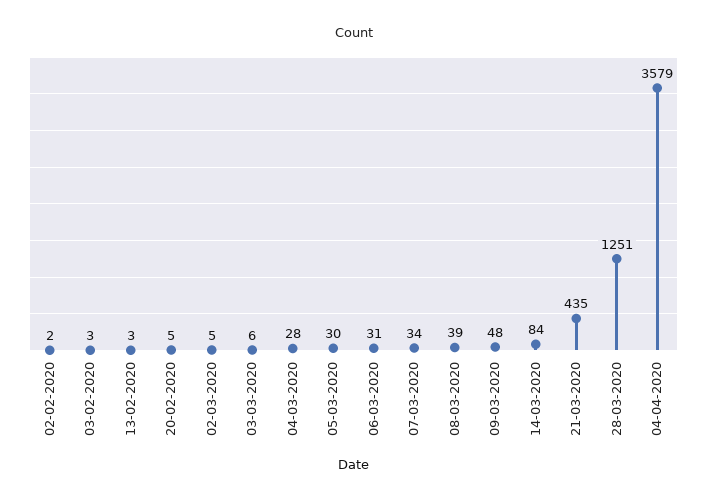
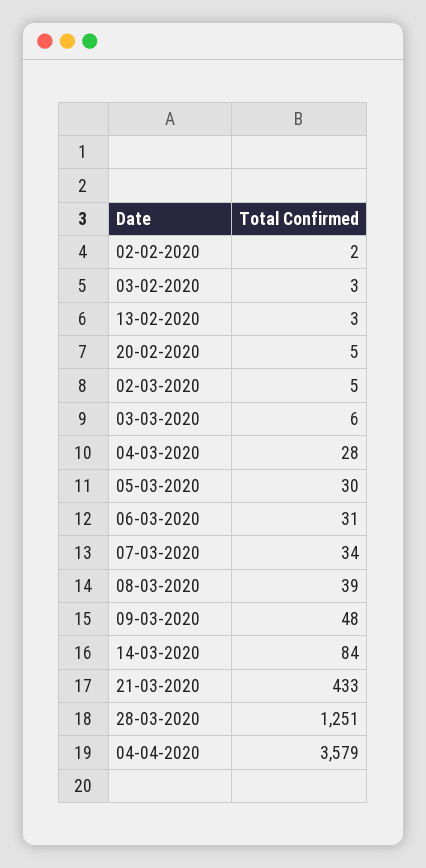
  {
    "02-02-2020": 2,
    "03-02-2020": 3,
    "13-02-2020": 3,
    "20-02-2020": 5,
    "02-03-2020": 5,
    "03-03-2020": 6,
    "04-03-2020": 28,
    "05-03-2020": 30,
    "06-03-2020": 31,
    "07-03-2020": 34,
    "08-03-2020": 39,
    "09-03-2020": 48,
    "14-03-2020": 84,
-   "21-03-2020": 435,
+   "21-03-2020": 433,
    "28-03-2020": 1251,
    "04-04-2020": 3579
  }

